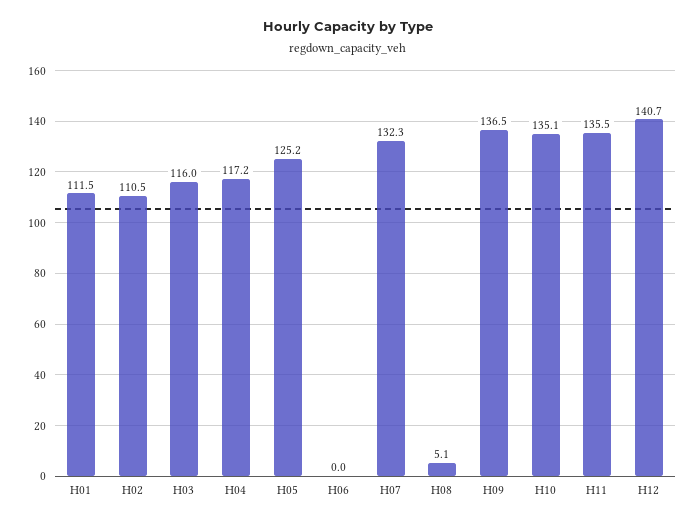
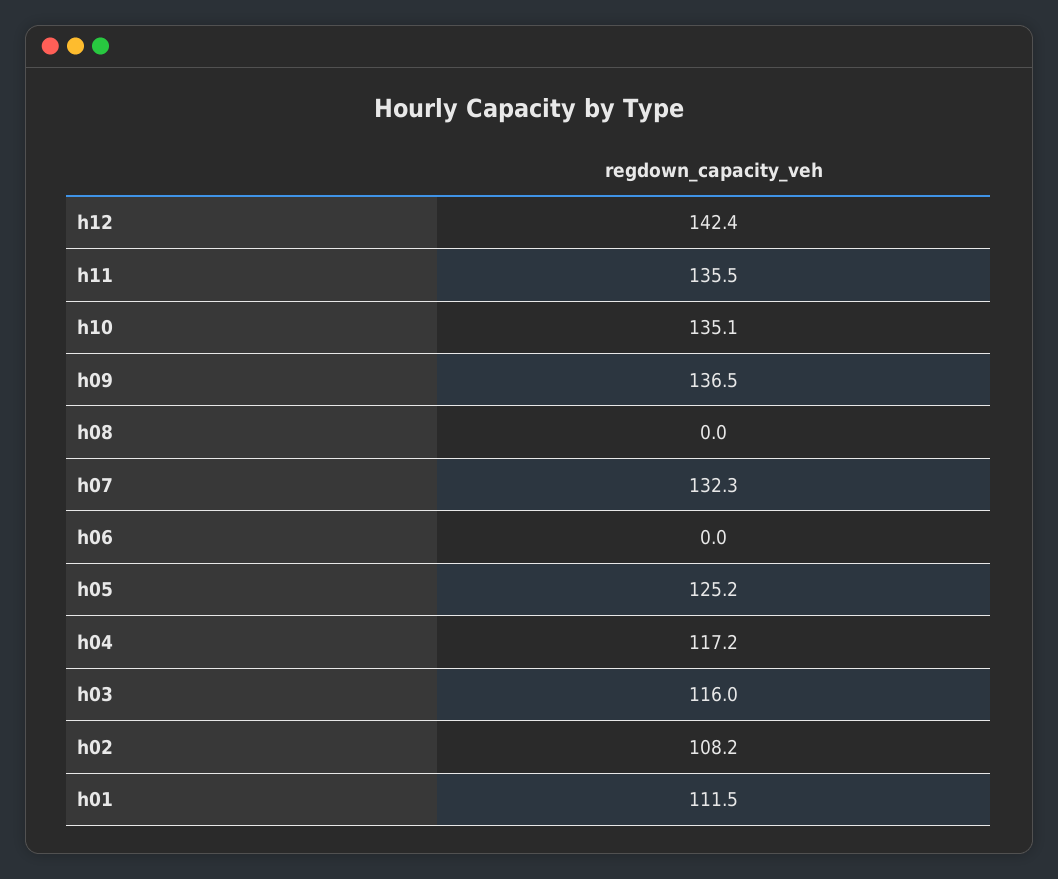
  {
    "H01": 111.5,
-   "H02": 110.5,
+   "H02": 108.2,
    "H03": 116,
    "H04": 117.2,
    "H05": 125.2,
    "H06": 0,
    "H07": 132.3,
-   "H08": 5.1,
+   "H08": 0,
    "H09": 136.5,
    "H10": 135.1,
    "H11": 135.5,
-   "H12": 140.7
+   "H12": 142.4
  }

